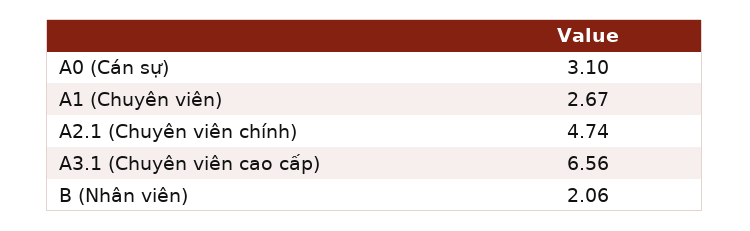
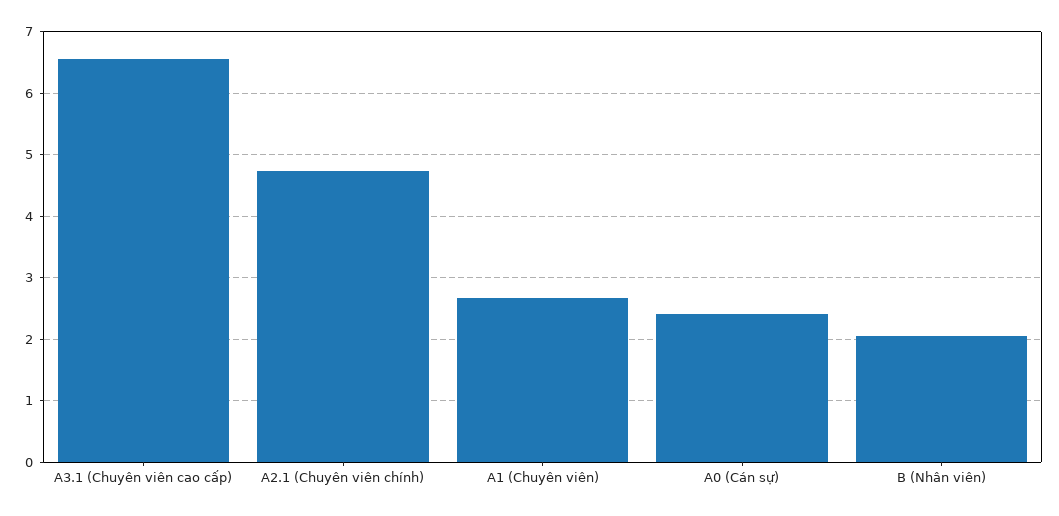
  {
-   "A0 (Cán sự)": 3.1,
+   "A0 (Cán sự)": 2.4,
    "A1 (Chuyên viên)": 2.67,
    "A2.1 (Chuyên viên chính)": 4.74,
    "A3.1 (Chuyên viên cao cấp)": 6.56,
    "B (Nhân viên)": 2.06
  }

